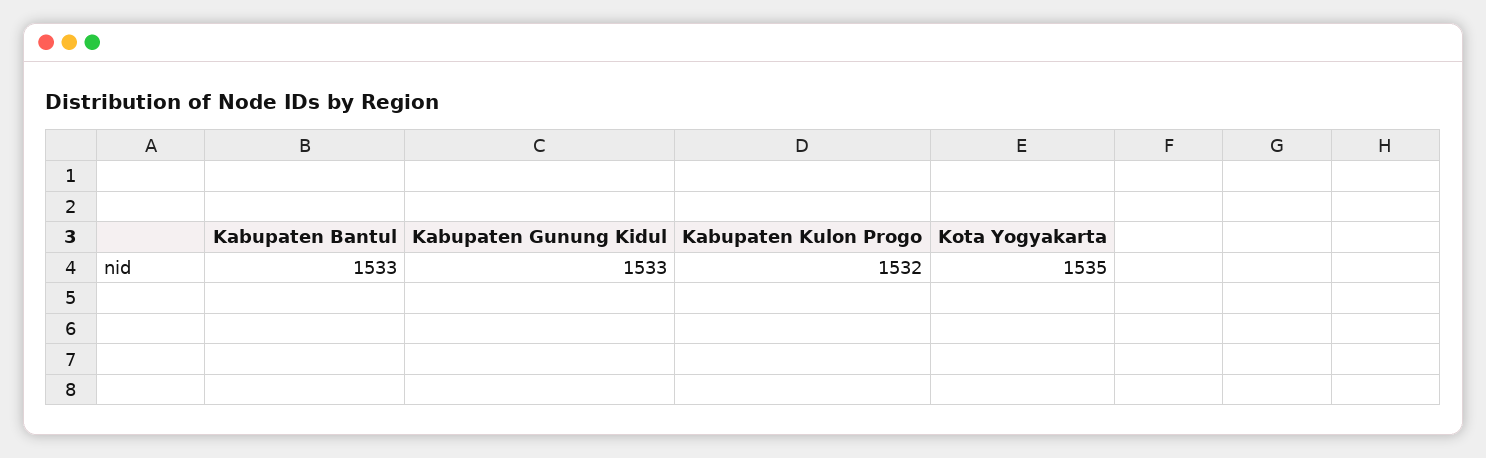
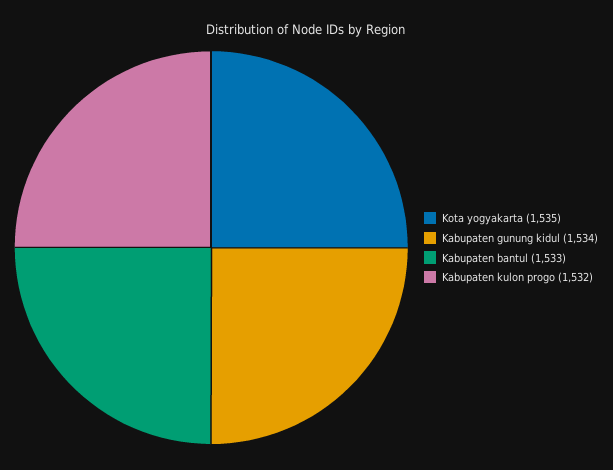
  {
    "Kabupaten Bantul": 1533,
-   "Kabupaten Gunung Kidul": 1533,
+   "Kabupaten Gunung Kidul": 1534,
    "Kabupaten Kulon Progo": 1532,
    "Kota Yogyakarta": 1535
  }

